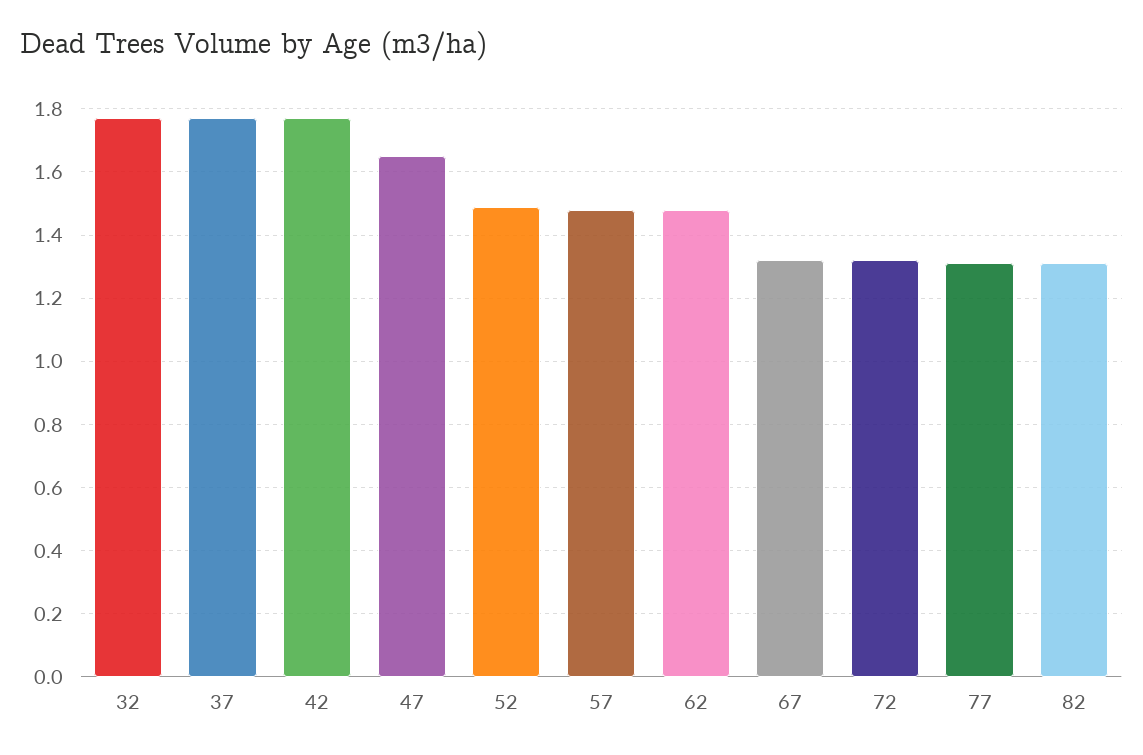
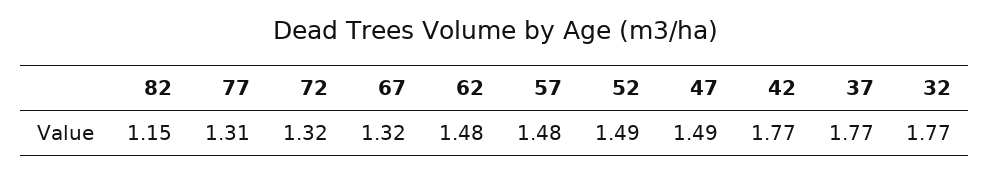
  {
    "32": 1.77,
    "37": 1.77,
    "42": 1.77,
-   "47": 1.65,
+   "47": 1.49,
    "52": 1.49,
    "57": 1.48,
    "62": 1.48,
    "67": 1.32,
    "72": 1.32,
    "77": 1.31,
-   "82": 1.3
+   "82": 1.15
  }

